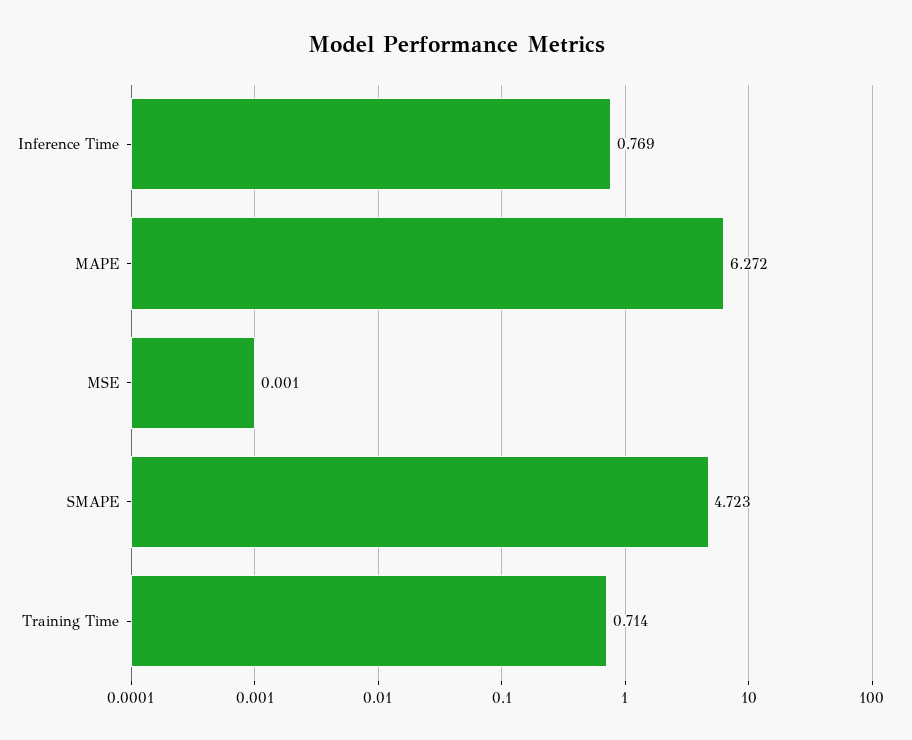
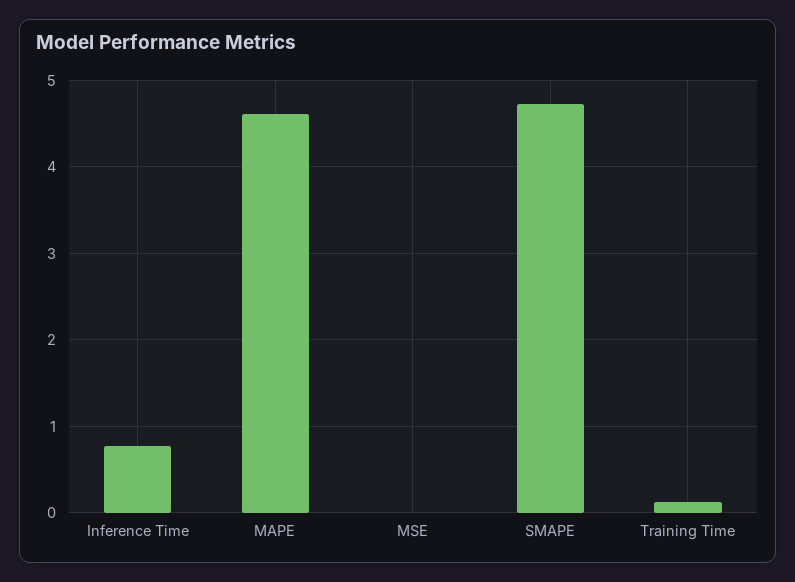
  {
    "Inference Time": 0.769,
-   "MAPE": 6.272,
+   "MAPE": 4.6,
    "MSE": 0.001,
    "SMAPE": 4.723,
-   "Training Time": 0.714
+   "Training Time": 0.1
  }

